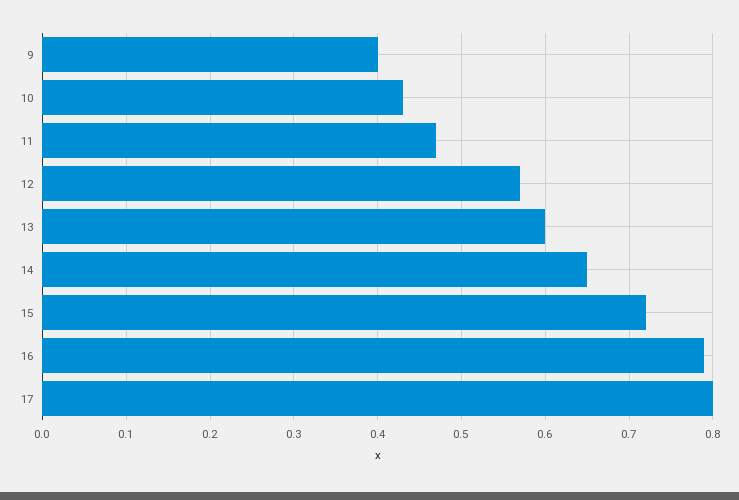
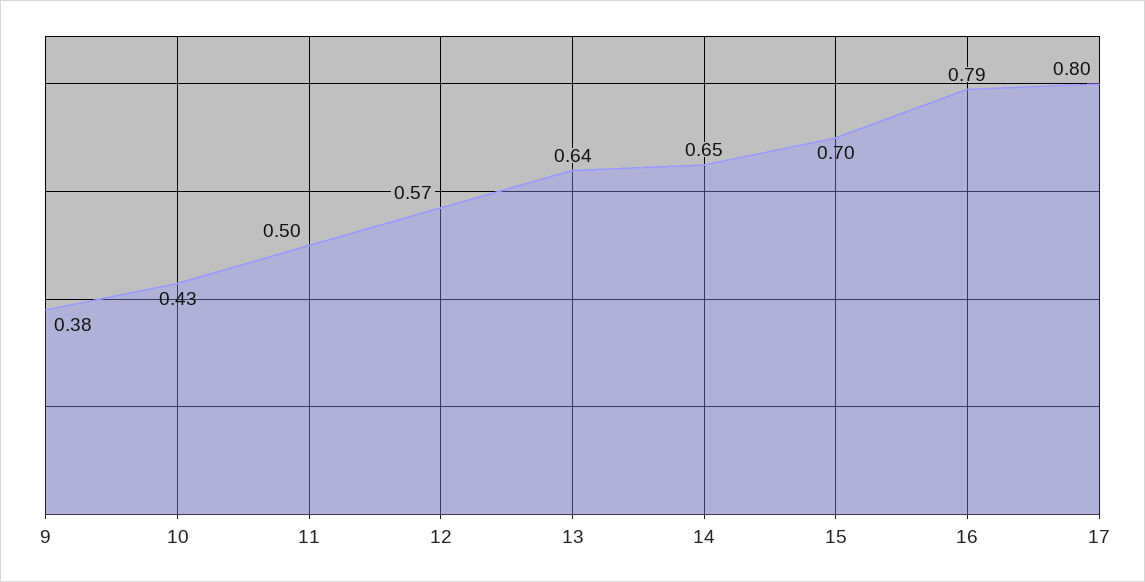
  {
-   "9": 0.4,
+   "9": 0.38,
    "10": 0.43,
-   "11": 0.47,
+   "11": 0.5,
    "12": 0.57,
-   "13": 0.6,
+   "13": 0.64,
    "14": 0.65,
-   "15": 0.72,
+   "15": 0.7,
    "16": 0.79,
    "17": 0.8
  }

